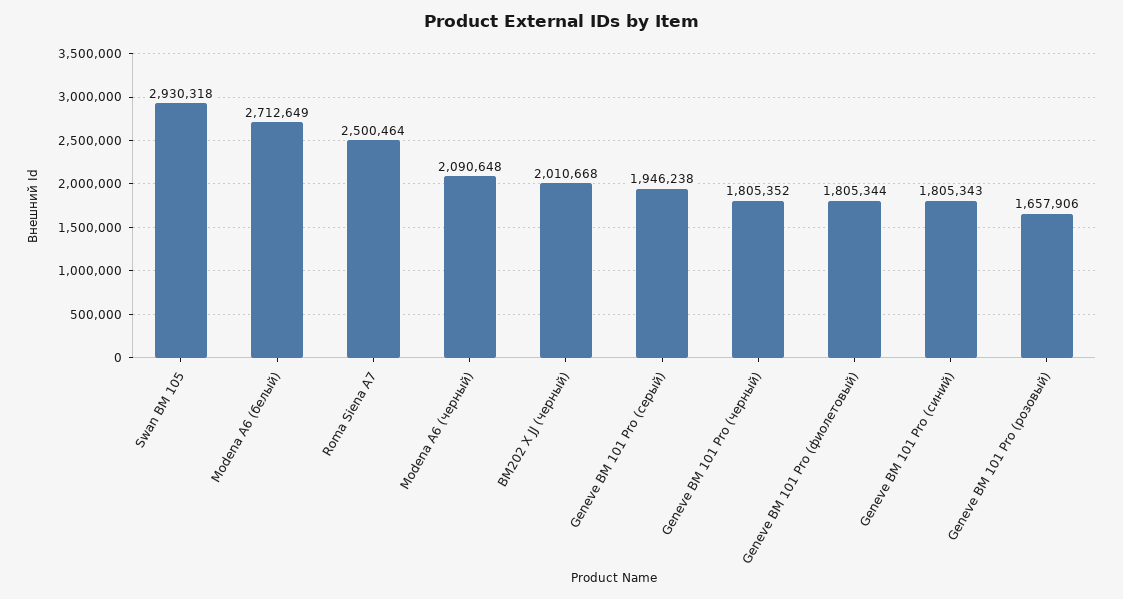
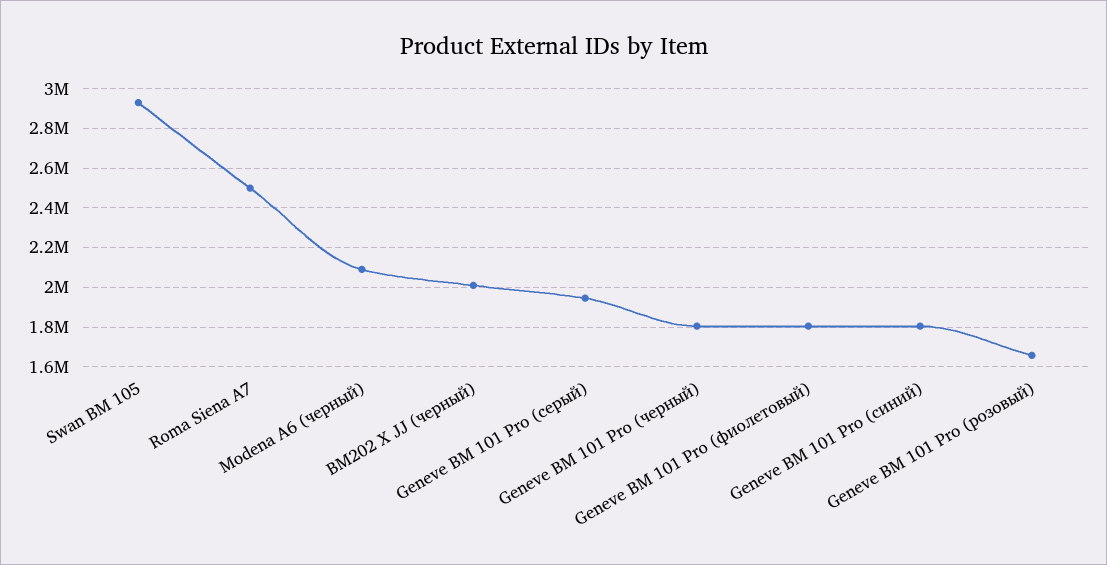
  {
    "Swan BM 105": 2930318,
-   "Modena A6 (белый)": 2712649,
    "Roma Siena A7": 2500464,
    "Modena A6 (черный)": 2090648,
    "BM202 X JJ (черный)": 2010668,
    "Geneve BM 101 Pro (серый)": 1946238,
    "Geneve BM 101 Pro (черный)": 1805352,
    "Geneve BM 101 Pro (фиолетовый)": 1805344,
    "Geneve BM 101 Pro (синий)": 1805343,
    "Geneve BM 101 Pro (розовый)": 1657906
  }

